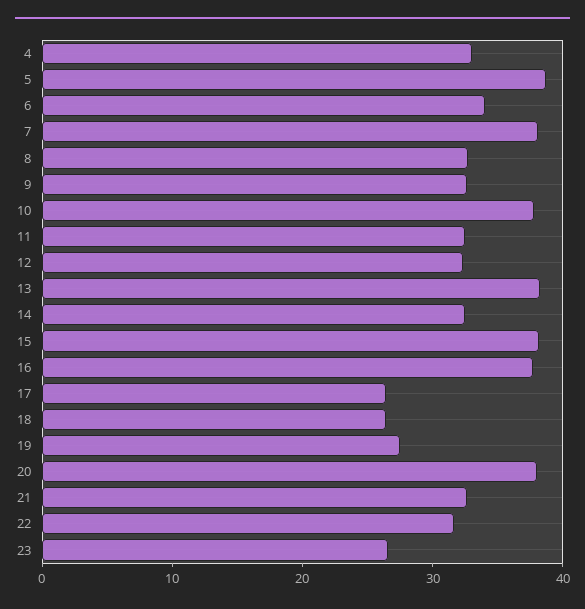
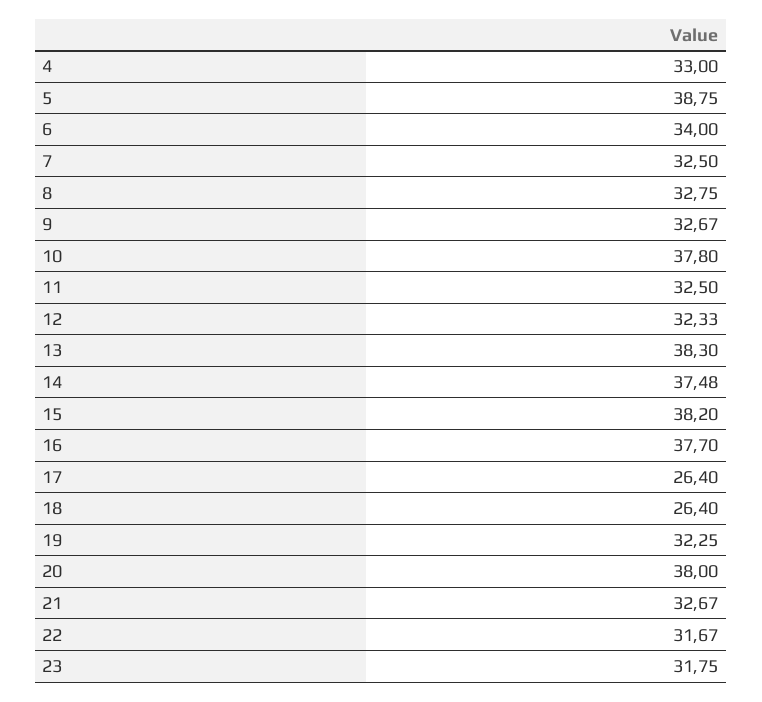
  {
    "4": 33,
    "5": 38.75,
    "6": 34,
-   "7": 38,
+   "7": 32.5,
    "8": 32.75,
    "9": 32.67,
    "10": 37.8,
    "11": 32.5,
    "12": 32.33,
    "13": 38.3,
-   "14": 32,
+   "14": 37.48,
    "15": 38.2,
    "16": 37.7,
    "17": 26.4,
    "18": 26.4,
-   "19": 28,
+   "19": 32.25,
    "20": 38,
    "21": 32.67,
    "22": 31.67,
-   "23": 26
+   "23": 31.75
  }

